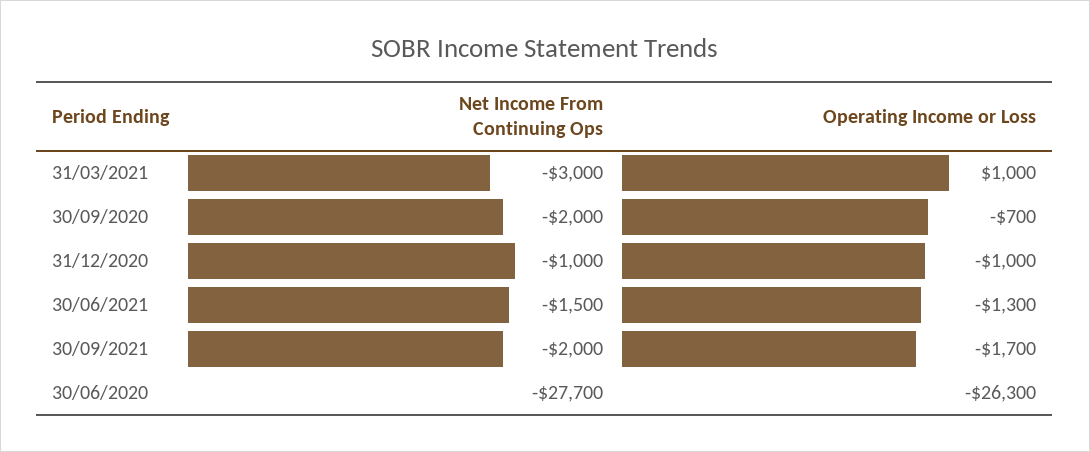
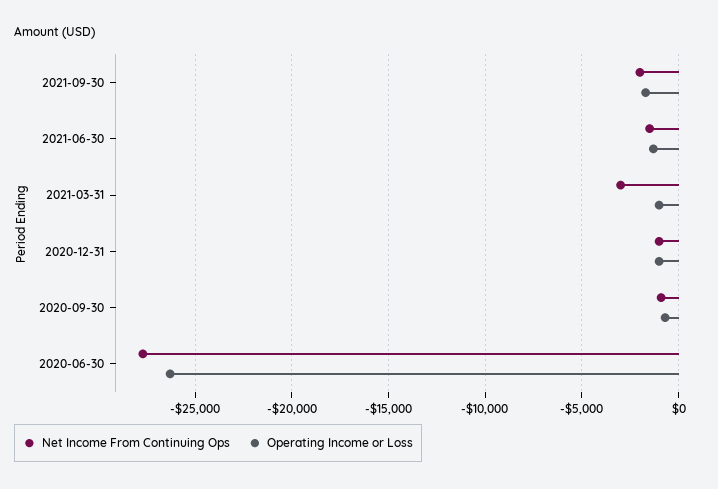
  {
    "Net Income From Continuing Ops": {
      "31/03/2021": -3000,
-     "30/09/2020": -2000,
+     "30/09/2020": -1000,
      "31/12/2020": -1000,
      "30/06/2021": -1500,
      "30/09/2021": -2000,
      "30/06/2020": -27700
    },
    "Operating Income or Loss": {
-     "31/03/2021": 1000,
+     "31/03/2021": -1000,
      "30/09/2020": -700,
      "31/12/2020": -1000,
      "30/06/2021": -1300,
      "30/09/2021": -1700,
      "30/06/2020": -26300
    }
  }

